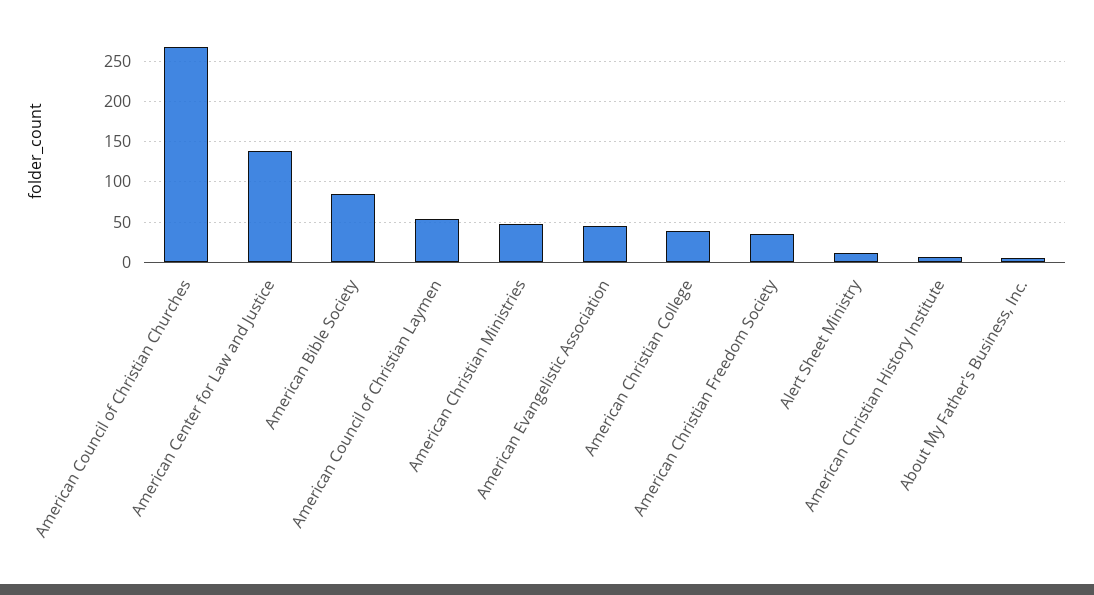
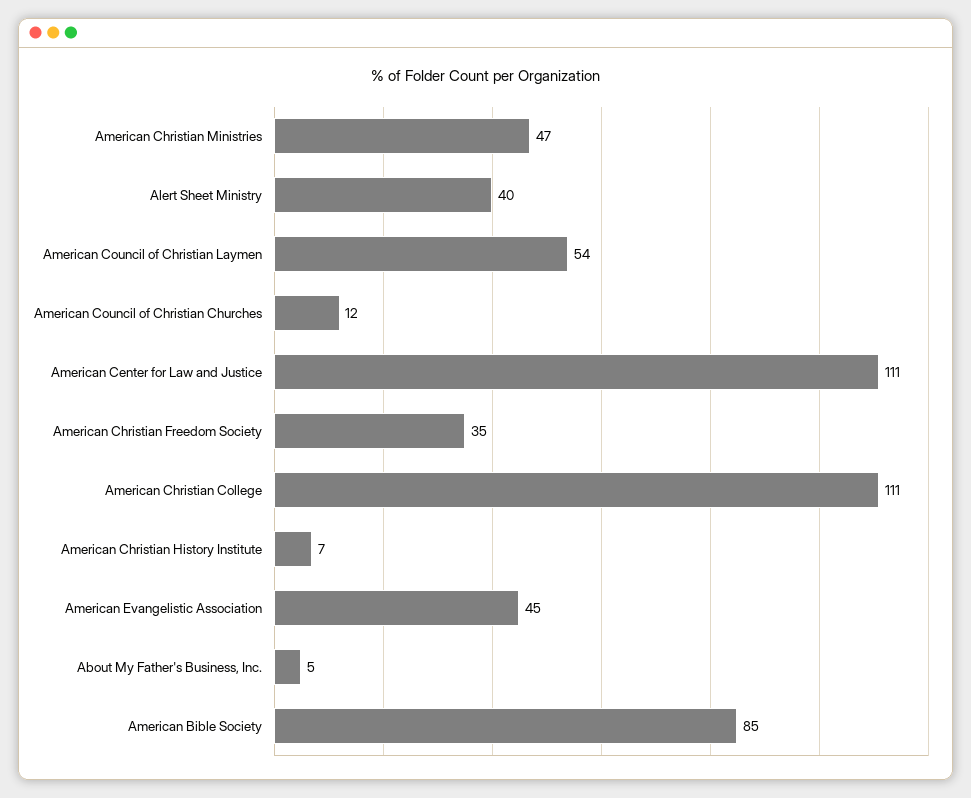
  {
-   "American Council of Christian Churches": 270,
+   "American Council of Christian Churches": 12,
-   "American Center for Law and Justice": 140,
+   "American Center for Law and Justice": 111,
    "American Bible Society": 85,
    "American Council of Christian Laymen": 54,
    "American Christian Ministries": 47,
    "American Evangelistic Association": 45,
-   "American Christian College": 40,
+   "American Christian College": 111,
    "American Christian Freedom Society": 35,
-   "Alert Sheet Ministry": 10,
+   "Alert Sheet Ministry": 40,
    "American Christian History Institute": 7,
    "About My Father's Business, Inc.": 5
  }

